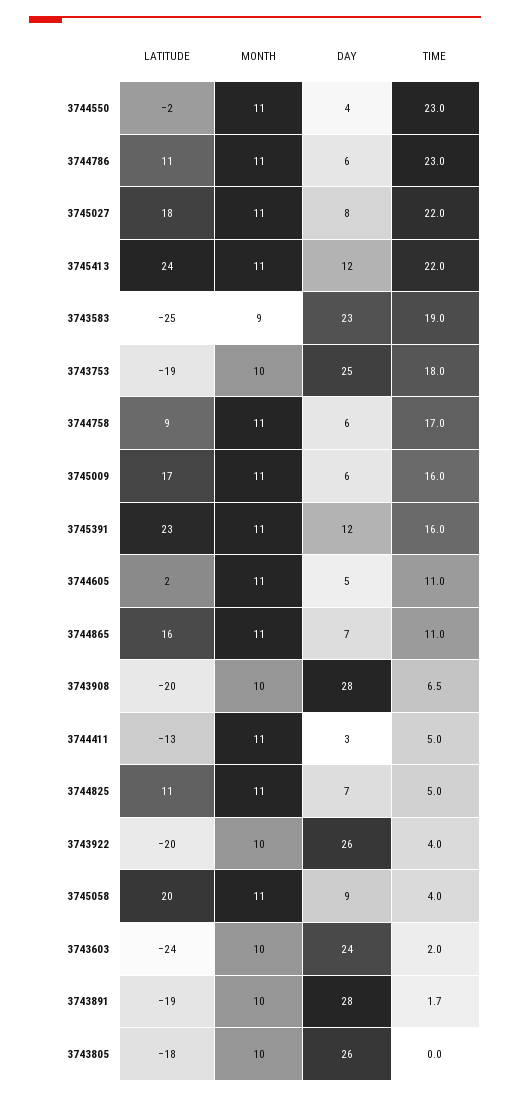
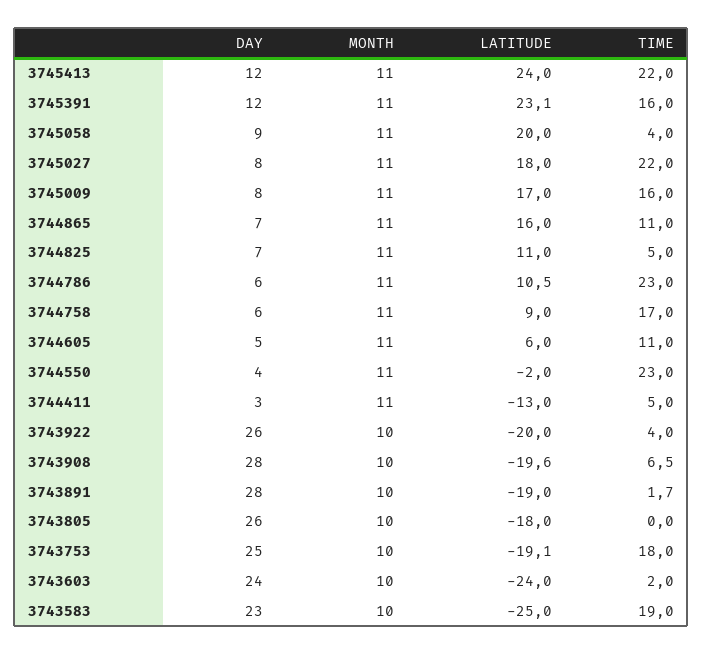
  {
    "LATITUDE": {
      "3744550": -2,
      "3744786": 10.5,
      "3745027": 18,
      "3745413": 24,
      "3743583": -25,
      "3743753": -19.1,
      "3744758": 9,
      "3745009": 17,
      "3745391": 23.1,
-     "3744605": 2,
+     "3744605": 6,
      "3744865": 16,
      "3743908": -19.6,
      "3744411": -13,
      "3744825": 11,
      "3743922": -20,
      "3745058": 20,
      "3743603": -24,
      "3743891": -19,
      "3743805": -18
    },
    "MONTH": {
      "3744550": 11,
      "3744786": 11,
      "3745027": 11,
      "3745413": 11,
-     "3743583": 9,
+     "3743583": 10,
      "3743753": 10,
      "3744758": 11,
      "3745009": 11,
      "3745391": 11,
      "3744605": 11,
      "3744865": 11,
      "3743908": 10,
      "3744411": 11,
      "3744825": 11,
      "3743922": 10,
      "3745058": 11,
      "3743603": 10,
      "3743891": 10,
      "3743805": 10
    },
    "DAY": {
      "3744550": 4,
      "3744786": 6,
      "3745027": 8,
      "3745413": 12,
      "3743583": 23,
      "3743753": 25,
      "3744758": 6,
-     "3745009": 6,
+     "3745009": 8,
      "3745391": 12,
      "3744605": 5,
      "3744865": 7,
      "3743908": 28,
      "3744411": 3,
      "3744825": 7,
      "3743922": 26,
      "3745058": 9,
      "3743603": 24,
      "3743891": 28,
      "3743805": 26
    },
    "TIME": {
      "3744550": 23,
      "3744786": 23,
      "3745027": 22,
      "3745413": 22,
      "3743583": 19,
      "3743753": 18,
      "3744758": 17,
      "3745009": 16,
      "3745391": 16,
      "3744605": 11,
      "3744865": 11,
      "3743908": 6.5,
      "3744411": 5,
      "3744825": 5,
      "3743922": 4,
      "3745058": 4,
      "3743603": 2,
      "3743891": 1.7,
      "3743805": 0
    }
  }

